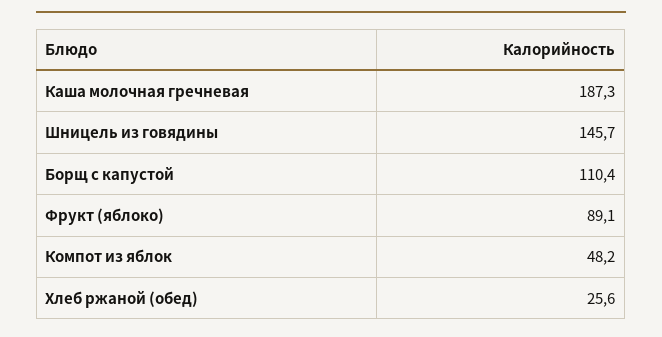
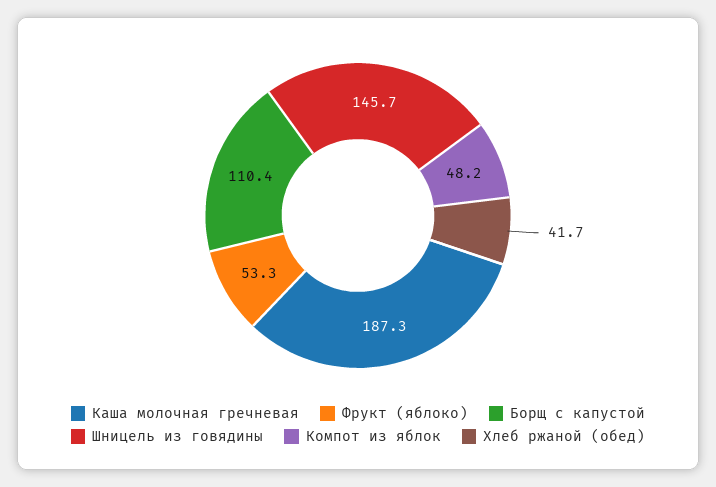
  {
    "Каша молочная гречневая": 187.3,
    "Шницель из говядины": 145.7,
    "Борщ с капустой": 110.4,
-   "Фрукт (яблоко)": 89.1,
+   "Фрукт (яблоко)": 53.3,
    "Компот из яблок": 48.2,
-   "Хлеб ржаной (обед)": 25.6
+   "Хлеб ржаной (обед)": 41.7
  }

